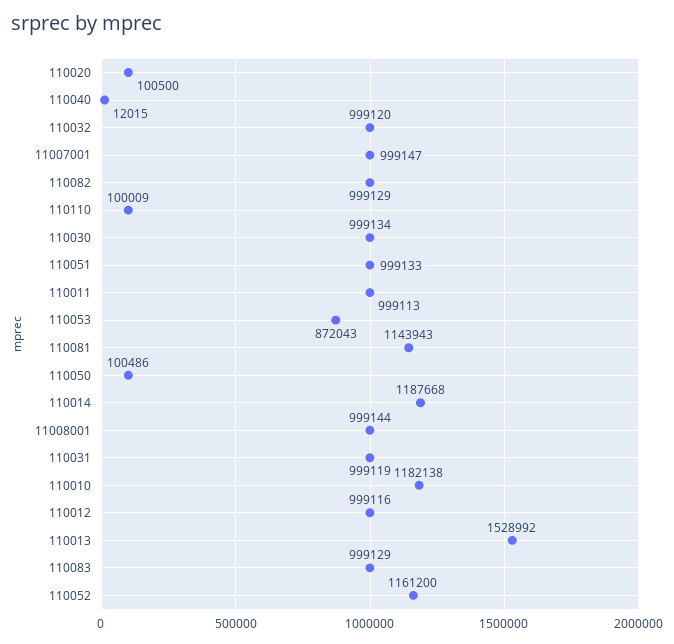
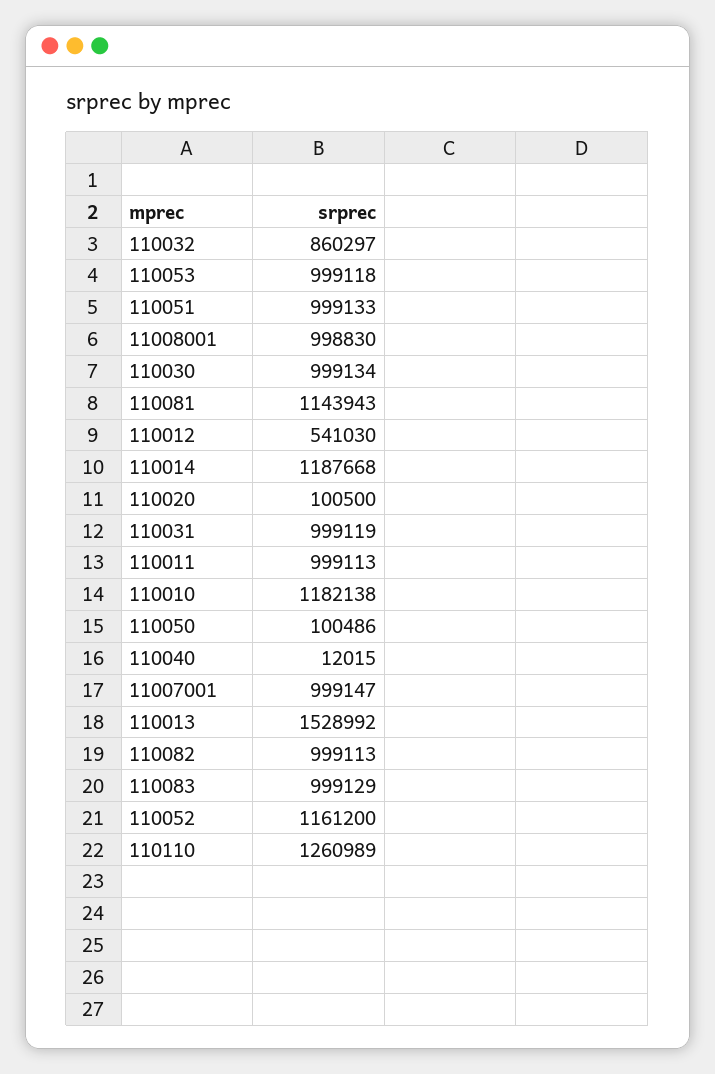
  {
    "110020": 100500,
    "110040": 12015,
-   "110032": 999120,
+   "110032": 860297,
    "11007001": 999147,
-   "110082": 999129,
+   "110082": 999113,
-   "110110": 100009,
+   "110110": 1260989,
    "110030": 999134,
    "110051": 999133,
    "110011": 999113,
-   "110053": 872043,
+   "110053": 999118,
    "110081": 1143943,
    "110050": 100486,
    "110014": 1187668,
-   "11008001": 999144,
+   "11008001": 998830,
    "110031": 999119,
    "110010": 1182138,
-   "110012": 999116,
+   "110012": 541030,
    "110013": 1528992,
    "110083": 999129,
    "110052": 1161200
  }

